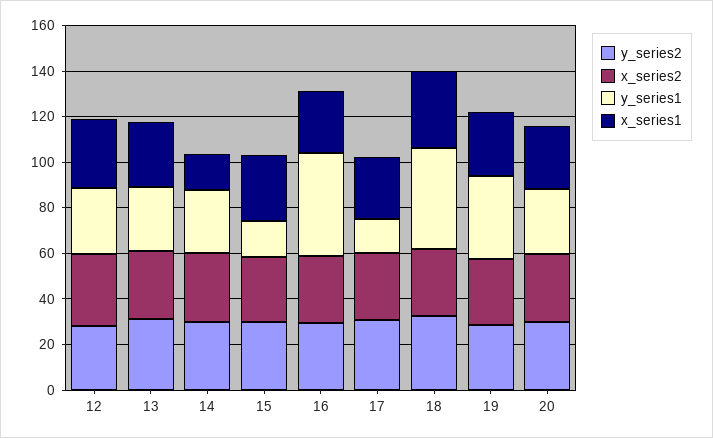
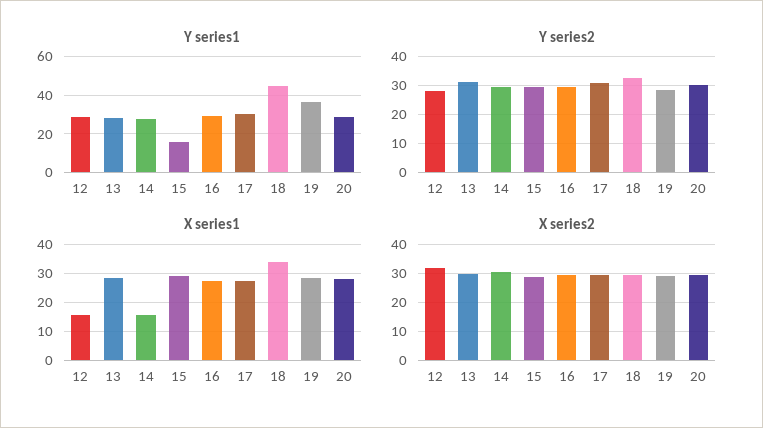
  {
    "y_series2": {
      "12": 27.5,
      "13": 32.5,
      "14": 30,
      "15": 30,
      "16": 30,
      "17": 30,
      "18": 32.5,
      "19": 27.5,
      "20": 30
    },
    "x_series2": {
      "12": 32.5,
      "13": 30,
      "14": 30,
      "15": 27.5,
      "16": 30,
      "17": 30,
      "18": 30,
      "19": 30,
      "20": 30
    },
    "y_series1": {
      "12": 30,
      "13": 30,
      "14": 30,
      "15": 15,
-     "16": 45,
+     "16": 30,
-     "17": 15,
+     "17": 30,
      "18": 45,
      "19": 35,
      "20": 30
    },
    "x_series1": {
-     "12": 30,
+     "12": 15,
      "13": 27.5,
      "14": 15,
      "15": 30,
      "16": 27.5,
      "17": 27.5,
      "18": 35,
      "19": 27.5,
      "20": 27.5
    }
  }

